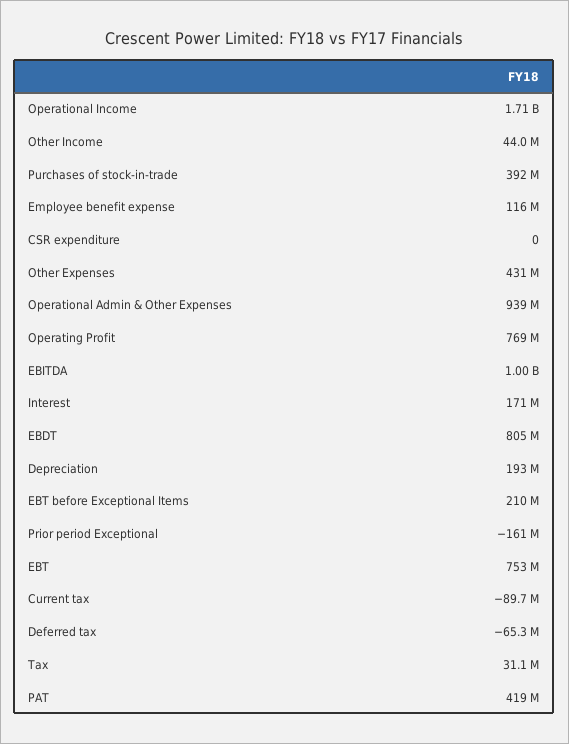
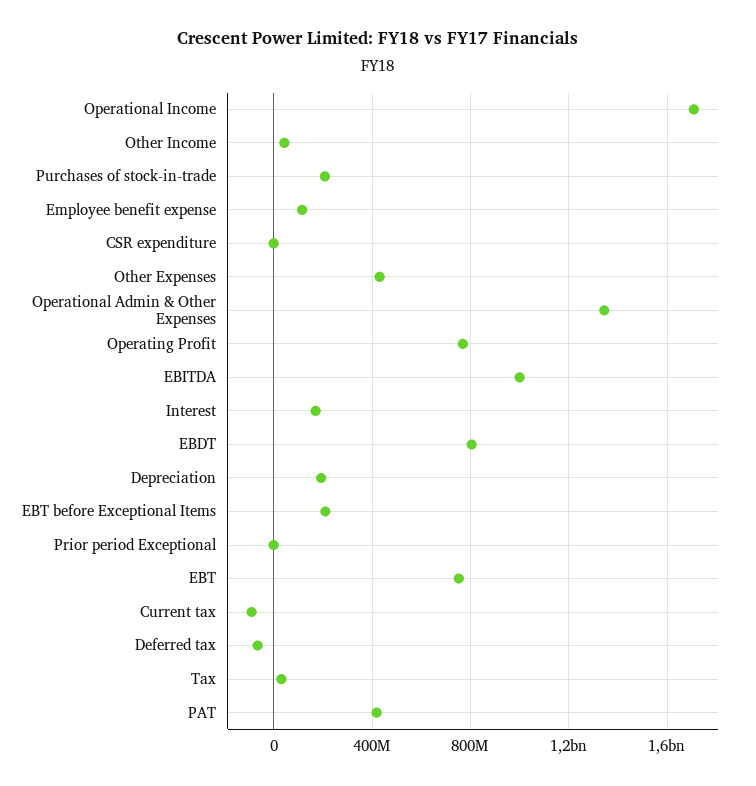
  {
    "Operational Income": 1710000000,
    "Other Income": 44000000,
-   "Purchases of stock-in-trade": 392000000,
+   "Purchases of stock-in-trade": 200000000,
    "Employee benefit expense": 116000000,
    "CSR expenditure": 0,
    "Other Expenses": 431000000,
-   "Operational Admin & Other Expenses": 939000000,
+   "Operational Admin & Other Expenses": 1350000000,
    "Operating Profit": 769000000,
    "EBITDA": 1000000000,
    "Interest": 171000000,
    "EBDT": 805000000,
    "Depreciation": 193000000,
    "EBT before Exceptional Items": 210000000,
-   "Prior period Exceptional": -161000000,
+   "Prior period Exceptional": 0,
    "EBT": 753000000,
    "Current tax": -89700000,
    "Deferred tax": -65300000,
    "Tax": 31100000,
    "PAT": 419000000
  }

